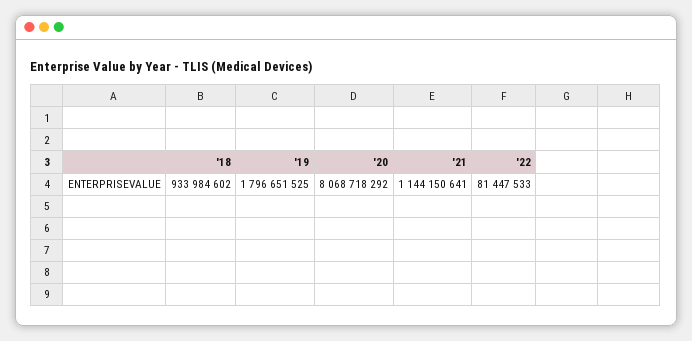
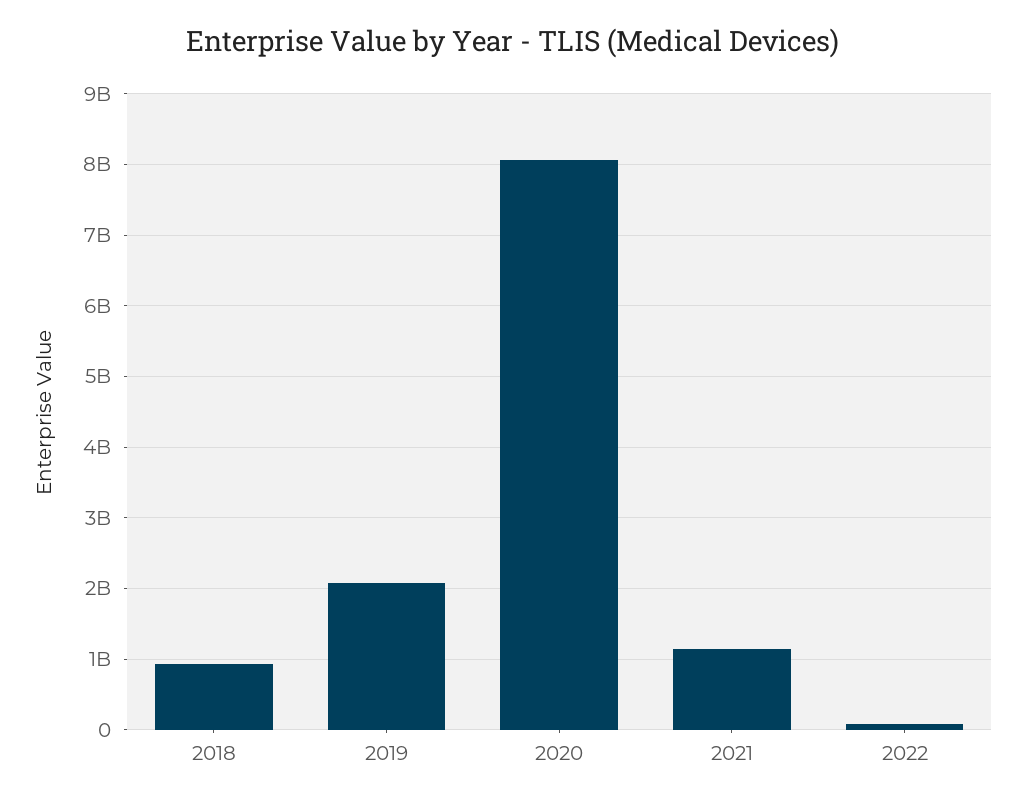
  {
    "'18": 933984602,
-   "'19": 1796651525,
+   "'19": 2100000000,
    "'20": 8068718292,
    "'21": 1144150641,
    "'22": 81447533
  }

